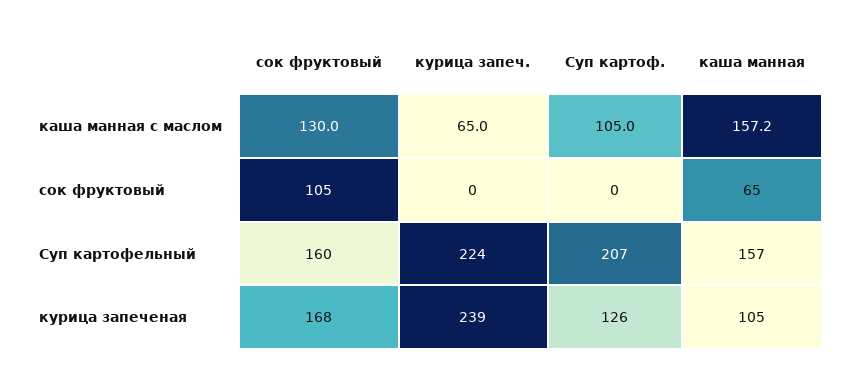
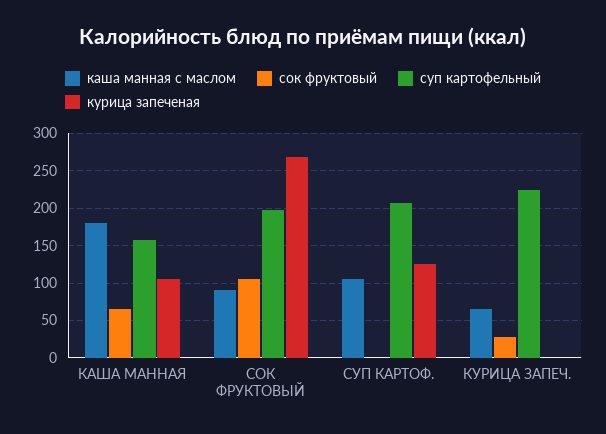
  {
    "каша манная с маслом": {
-     "сок фруктовый": 130,
+     "сок фруктовый": 90,
      "курица запеч.": 65,
      "Суп картоф.": 105,
-     "каша манная": 157.2
+     "каша манная": 180
    },
    "сок фруктовый": {
      "сок фруктовый": 105,
-     "курица запеч.": 0,
+     "курица запеч.": 30,
      "Суп картоф.": 0,
      "каша манная": 65
    },
    "Суп картофельный": {
-     "сок фруктовый": 160,
+     "сок фруктовый": 200,
      "курица запеч.": 224,
      "Суп картоф.": 207,
      "каша манная": 157
    },
    "курица запеченая": {
-     "сок фруктовый": 168,
+     "сок фруктовый": 270,
-     "курица запеч.": 239,
+     "курица запеч.": 0,
      "Суп картоф.": 126,
      "каша манная": 105
    }
  }

